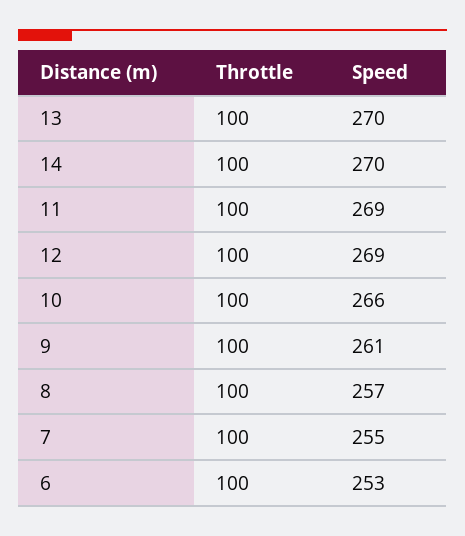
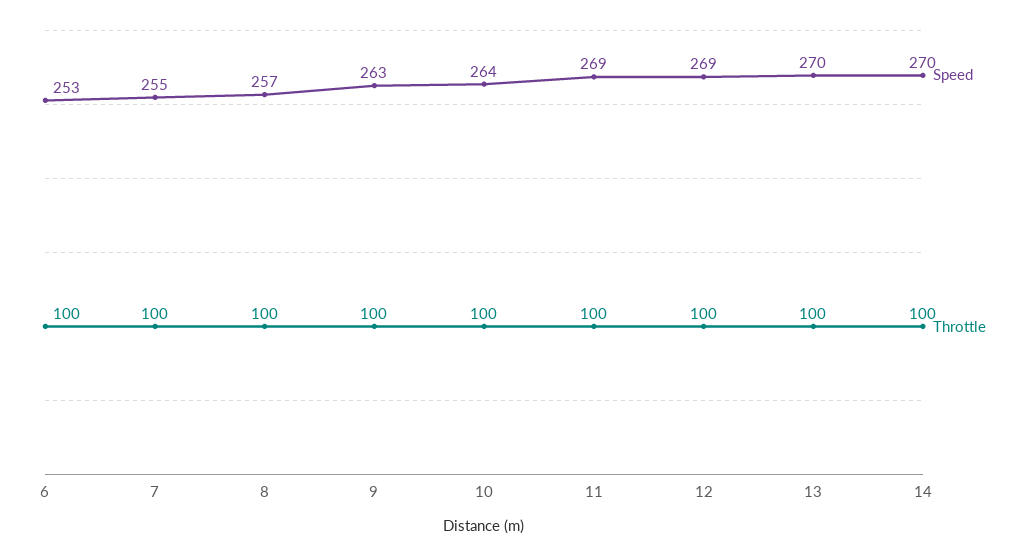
  {
    "Throttle": {
      "13": 100,
      "14": 100,
      "11": 100,
      "12": 100,
      "10": 100,
      "9": 100,
      "8": 100,
      "7": 100,
      "6": 100
    },
    "Speed": {
      "13": 270,
      "14": 270,
      "11": 269,
      "12": 269,
-     "10": 266,
+     "10": 264,
-     "9": 261,
+     "9": 263,
      "8": 257,
      "7": 255,
      "6": 253
    }
  }

